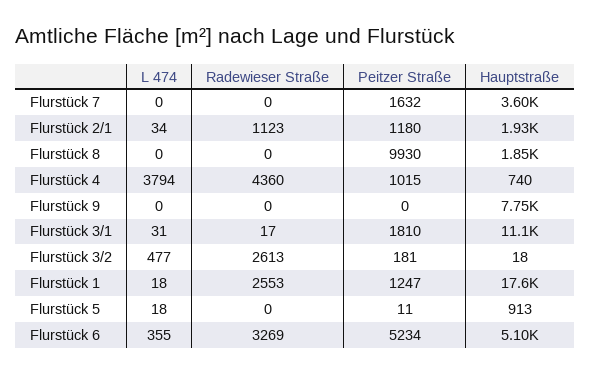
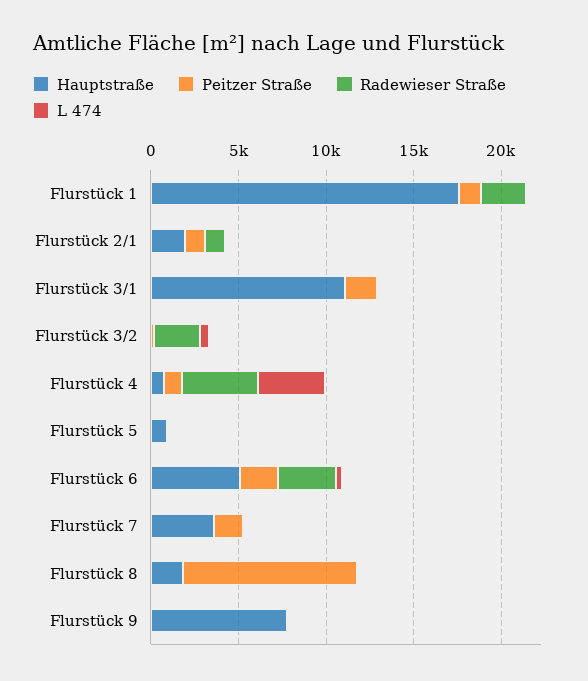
  {
    "L 474": {
      "Flurstück 7": 0,
      "Flurstück 2/1": 34,
      "Flurstück 8": 0,
      "Flurstück 4": 3794,
      "Flurstück 9": 0,
      "Flurstück 3/1": 31,
      "Flurstück 3/2": 477,
      "Flurstück 1": 18,
      "Flurstück 5": 18,
      "Flurstück 6": 355
    },
    "Radewieser Straße": {
      "Flurstück 7": 0,
      "Flurstück 2/1": 1123,
      "Flurstück 8": 0,
      "Flurstück 4": 4360,
      "Flurstück 9": 0,
      "Flurstück 3/1": 17,
      "Flurstück 3/2": 2613,
      "Flurstück 1": 2553,
      "Flurstück 5": 0,
      "Flurstück 6": 3269
    },
    "Peitzer Straße": {
      "Flurstück 7": 1632,
      "Flurstück 2/1": 1180,
      "Flurstück 8": 9930,
      "Flurstück 4": 1015,
      "Flurstück 9": 0,
      "Flurstück 3/1": 1810,
      "Flurstück 3/2": 181,
      "Flurstück 1": 1247,
      "Flurstück 5": 11,
-     "Flurstück 6": 5234
+     "Flurstück 6": 2000
    },
    "Hauptstraße": {
      "Flurstück 7": 3600,
      "Flurstück 2/1": 1930,
      "Flurstück 8": 1850,
      "Flurstück 4": 740,
      "Flurstück 9": 7750,
      "Flurstück 3/1": 11100,
      "Flurstück 3/2": 18,
      "Flurstück 1": 17600,
      "Flurstück 5": 913,
      "Flurstück 6": 5100
    }
  }

